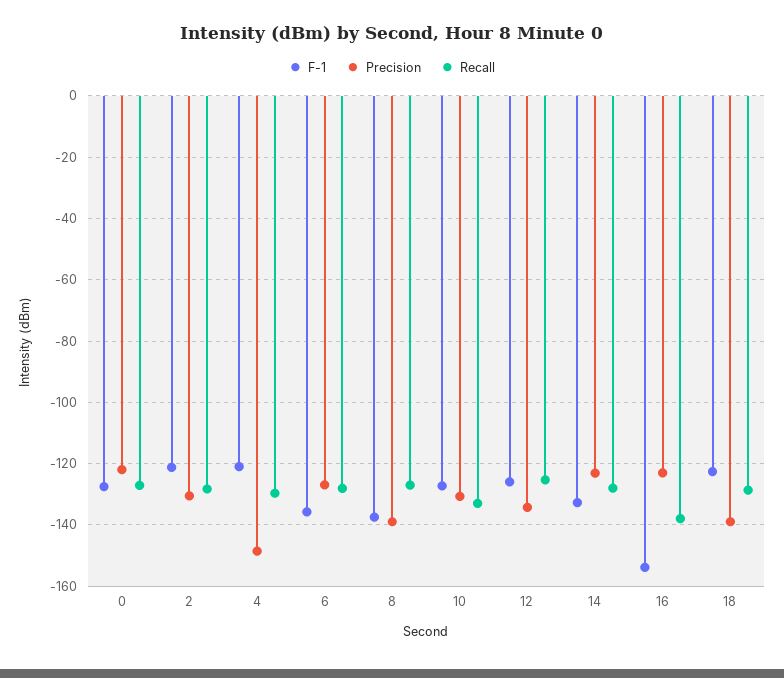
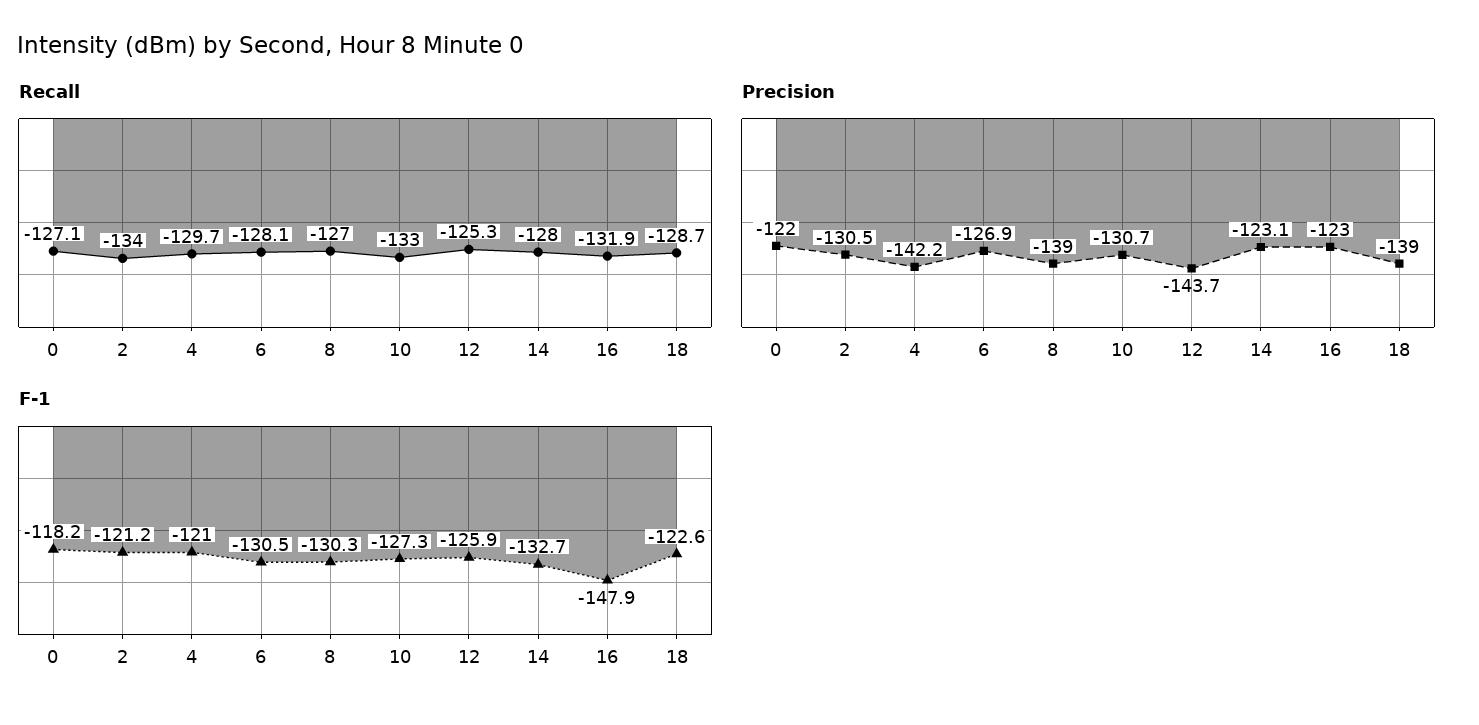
  {
    "F-1": {
-     "0": -128,
+     "0": -118.2,
      "2": -121.2,
      "4": -121,
-     "6": -136,
+     "6": -130.5,
-     "8": -138,
+     "8": -130.3,
      "10": -127.3,
      "12": -125.9,
      "14": -132.7,
-     "16": -154,
+     "16": -147.9,
      "18": -122.6
    },
    "Precision": {
      "0": -122,
      "2": -130.5,
-     "4": -148,
+     "4": -142.2,
      "6": -126.9,
      "8": -139,
      "10": -130.7,
-     "12": -134,
+     "12": -143.7,
      "14": -123.1,
      "16": -123,
      "18": -139
    },
    "Recall": {
      "0": -127.1,
-     "2": -128,
+     "2": -134,
      "4": -129.7,
      "6": -128.1,
      "8": -127,
      "10": -133,
      "12": -125.3,
      "14": -128,
-     "16": -138,
+     "16": -131.9,
      "18": -128.7
    }
  }

